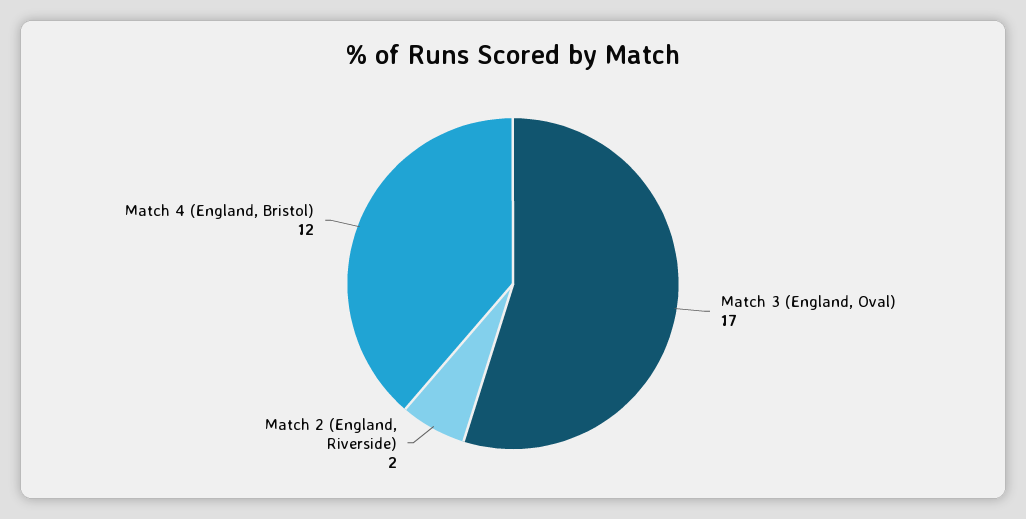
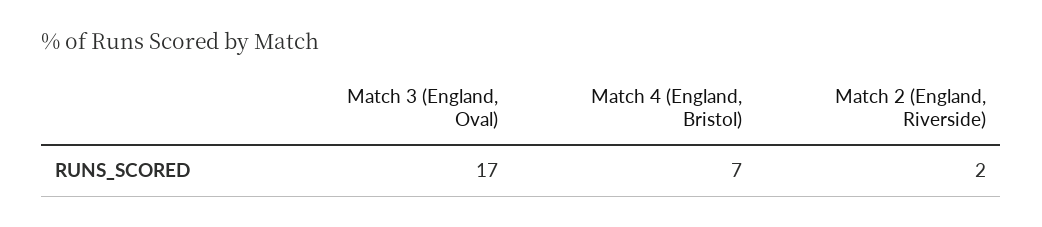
  {
    "Match 3 (England, Oval)": 17,
    "Match 2 (England, Riverside)": 2,
-   "Match 4 (England, Bristol)": 12
+   "Match 4 (England, Bristol)": 7
  }

